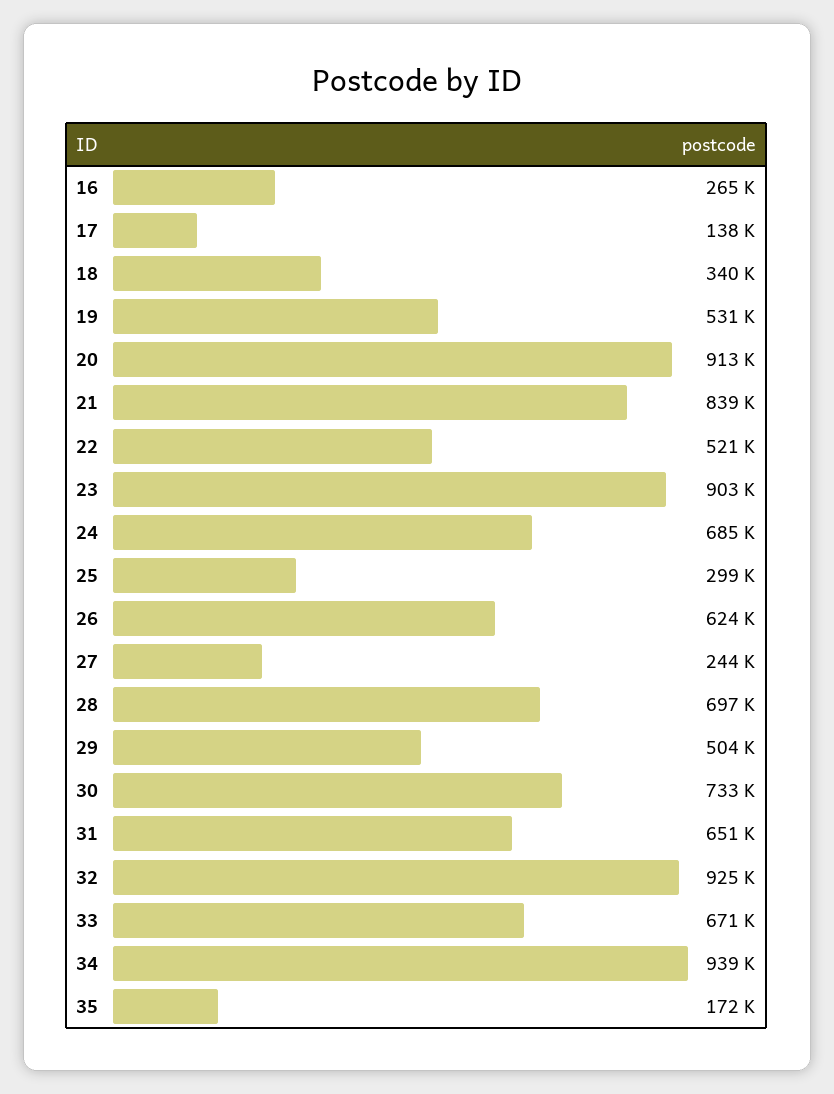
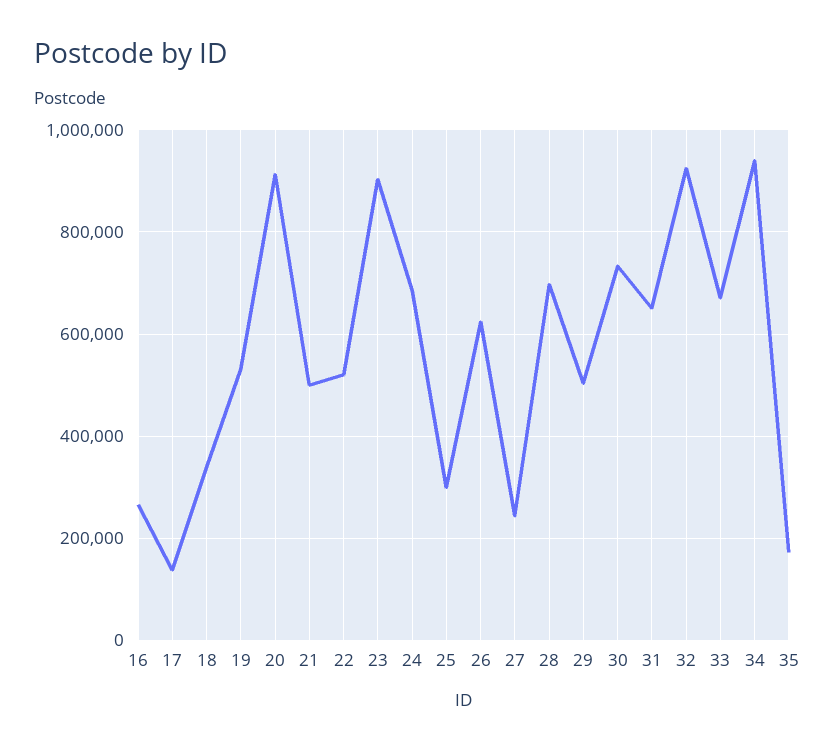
  {
    "16": 265000,
    "17": 138000,
    "18": 340000,
    "19": 531000,
    "20": 913000,
-   "21": 839000,
+   "21": 500000,
    "22": 521000,
    "23": 903000,
    "24": 685000,
    "25": 299000,
    "26": 624000,
    "27": 244000,
    "28": 697000,
    "29": 504000,
    "30": 733000,
    "31": 651000,
    "32": 925000,
    "33": 671000,
    "34": 939000,
    "35": 172000
  }

